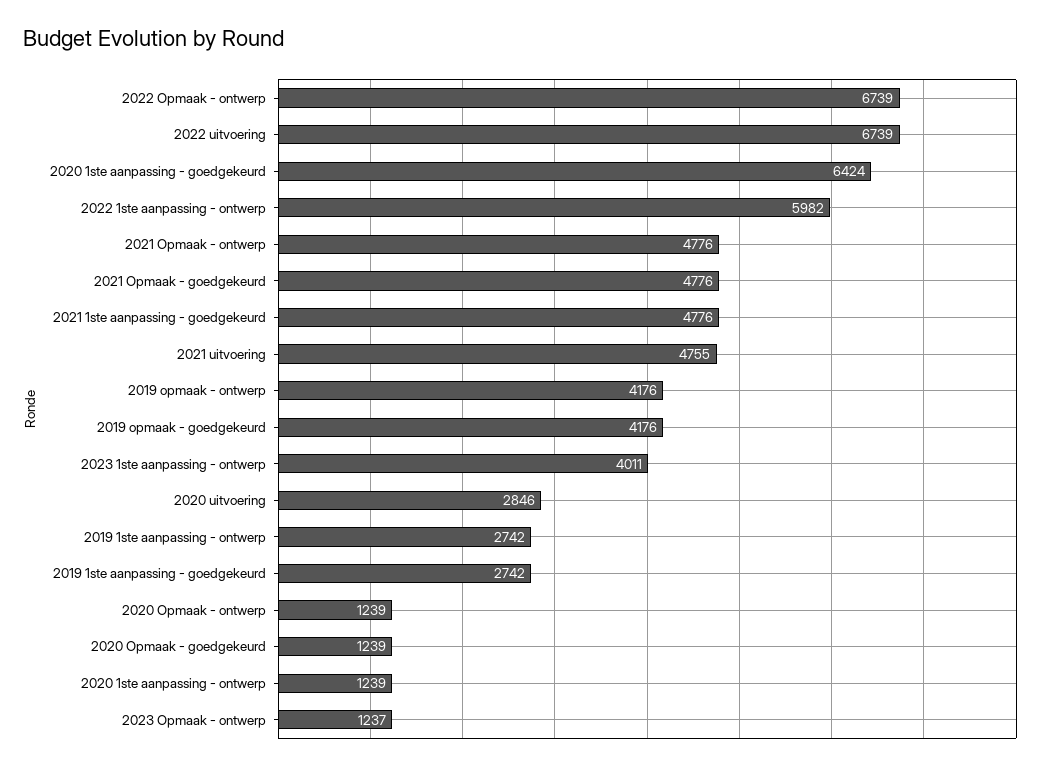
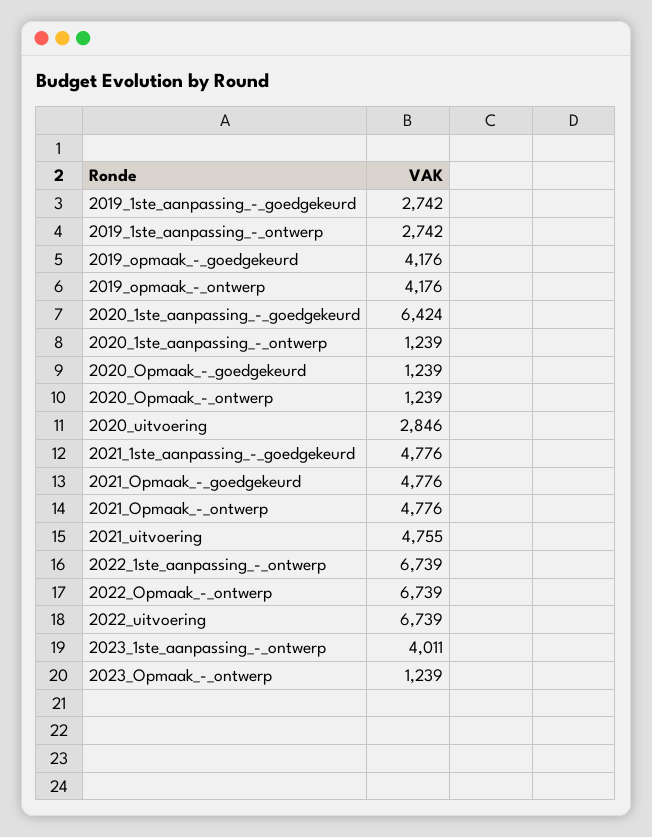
  {
    "2022 Opmaak - ontwerp": 6739,
    "2022 uitvoering": 6739,
    "2020 1ste aanpassing - goedgekeurd": 6424,
-   "2022 1ste aanpassing - ontwerp": 5982,
+   "2022 1ste aanpassing - ontwerp": 6739,
    "2021 Opmaak - ontwerp": 4776,
    "2021 Opmaak - goedgekeurd": 4776,
    "2021 1ste aanpassing - goedgekeurd": 4776,
    "2021 uitvoering": 4755,
    "2019 opmaak - ontwerp": 4176,
    "2019 opmaak - goedgekeurd": 4176,
    "2023 1ste aanpassing - ontwerp": 4011,
    "2020 uitvoering": 2846,
    "2019 1ste aanpassing - ontwerp": 2742,
    "2019 1ste aanpassing - goedgekeurd": 2742,
    "2020 Opmaak - ontwerp": 1239,
    "2020 Opmaak - goedgekeurd": 1239,
    "2020 1ste aanpassing - ontwerp": 1239,
-   "2023 Opmaak - ontwerp": 1237
+   "2023 Opmaak - ontwerp": 1239
  }

